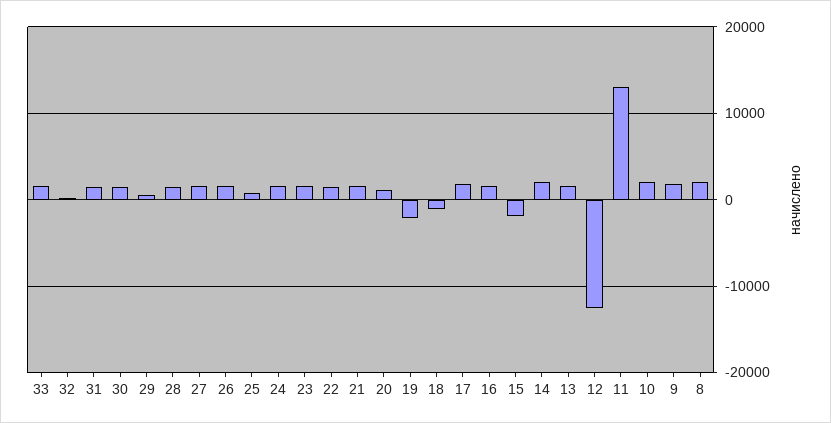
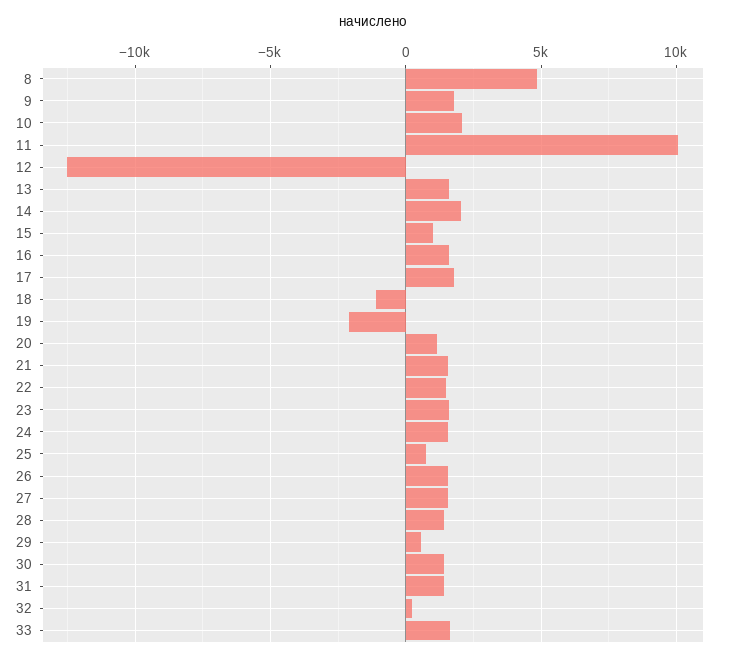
  {
    "33": 1500,
    "32": 0,
    "31": 1500,
    "30": 1500,
    "29": 500,
    "28": 1500,
    "27": 1500,
    "26": 1500,
    "25": 500,
    "24": 1500,
    "23": 1500,
    "22": 1500,
    "21": 1500,
    "20": 1000,
    "19": -2000,
    "18": -1000,
    "17": 2000,
    "16": 1500,
-   "15": -2000,
+   "15": 1000,
    "14": 2000,
    "13": 1500,
    "12": -12500,
-   "11": 13000,
+   "11": 10000,
    "10": 2000,
    "9": 2000,
-   "8": 2000
+   "8": 5000
  }

